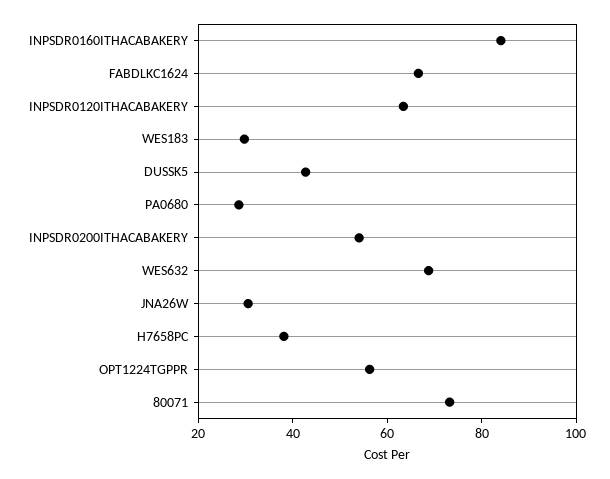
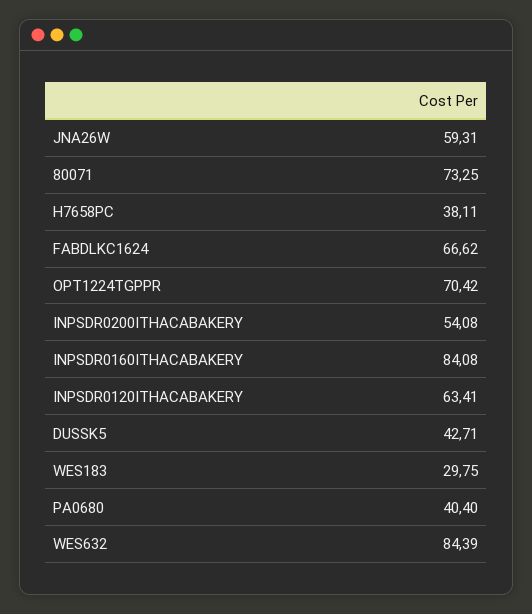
  {
    "INPSDR0160ITHACABAKERY": 84.08,
    "FABDLKC1624": 66.62,
    "INPSDR0120ITHACABAKERY": 63.41,
    "WES183": 29.75,
    "DUSSK5": 42.71,
-   "PA0680": 30,
+   "PA0680": 40.4,
    "INPSDR0200ITHACABAKERY": 54.08,
-   "WES632": 70,
+   "WES632": 84.39,
-   "JNA26W": 30,
+   "JNA26W": 59.31,
    "H7658PC": 38.11,
-   "OPT1224TGPPR": 55,
+   "OPT1224TGPPR": 70.42,
    "80071": 73.25
  }

